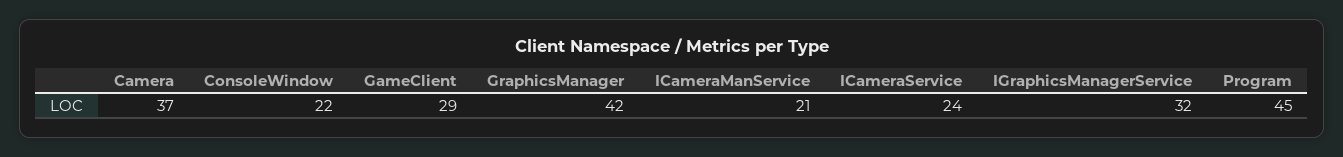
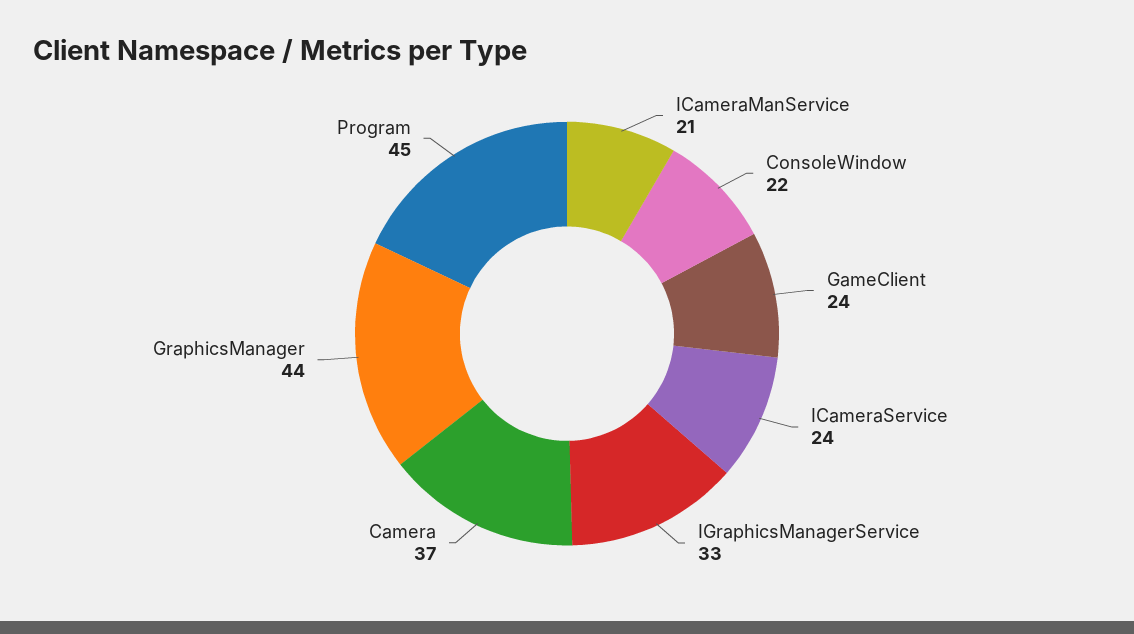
  {
    "Camera": 37,
    "ConsoleWindow": 22,
-   "GameClient": 29,
+   "GameClient": 24,
-   "GraphicsManager": 42,
+   "GraphicsManager": 44,
    "ICameraManService": 21,
    "ICameraService": 24,
-   "IGraphicsManagerService": 32,
+   "IGraphicsManagerService": 33,
    "Program": 45
  }

